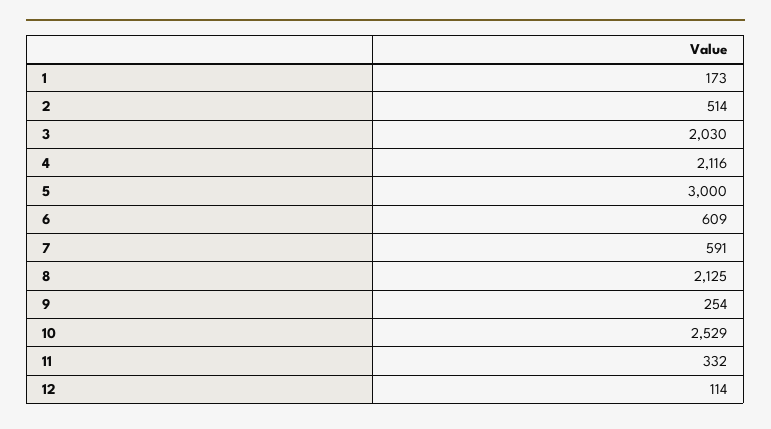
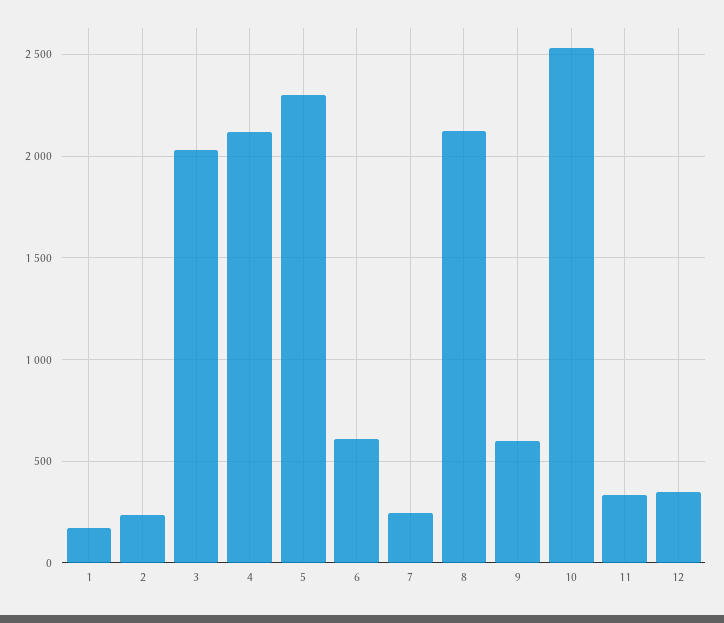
  {
    "1": 173,
-   "2": 514,
+   "2": 250,
    "3": 2030,
    "4": 2116,
-   "5": 3000,
+   "5": 2300,
    "6": 609,
-   "7": 591,
+   "7": 250,
    "8": 2125,
-   "9": 254,
+   "9": 600,
    "10": 2529,
    "11": 332,
-   "12": 114
+   "12": 350
  }

